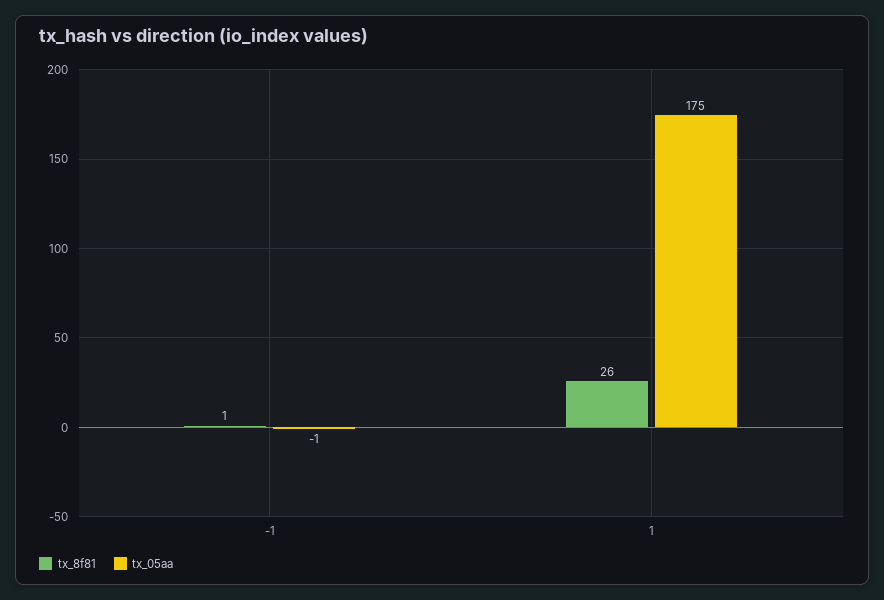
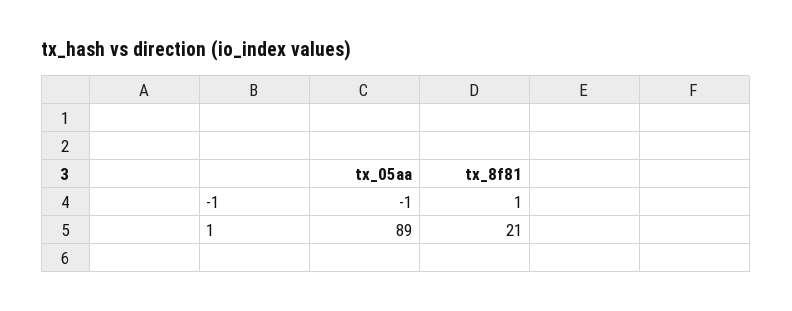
  {
    "tx_8f81": {
      "-1": 1,
-     "1": 26
+     "1": 21
    },
    "tx_05aa": {
      "-1": -1,
-     "1": 175
+     "1": 89
    }
  }

